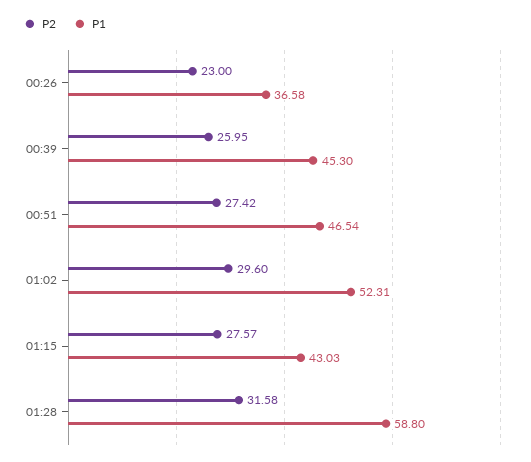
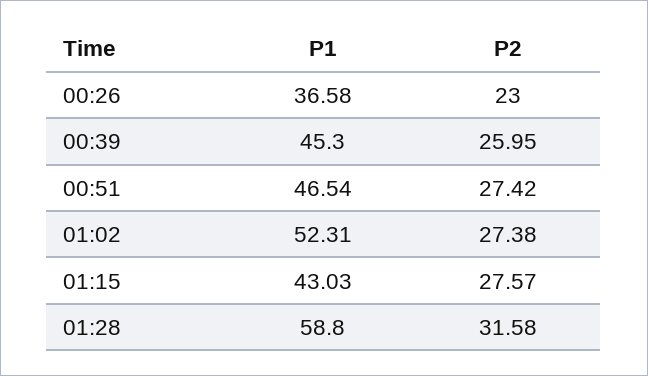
  {
    "P2": {
      "00:26": 23,
      "00:39": 25.95,
      "00:51": 27.42,
-     "01:02": 29.6,
+     "01:02": 27.38,
      "01:15": 27.57,
      "01:28": 31.58
    },
    "P1": {
      "00:26": 36.58,
      "00:39": 45.3,
      "00:51": 46.54,
      "01:02": 52.31,
      "01:15": 43.03,
      "01:28": 58.8
    }
  }

